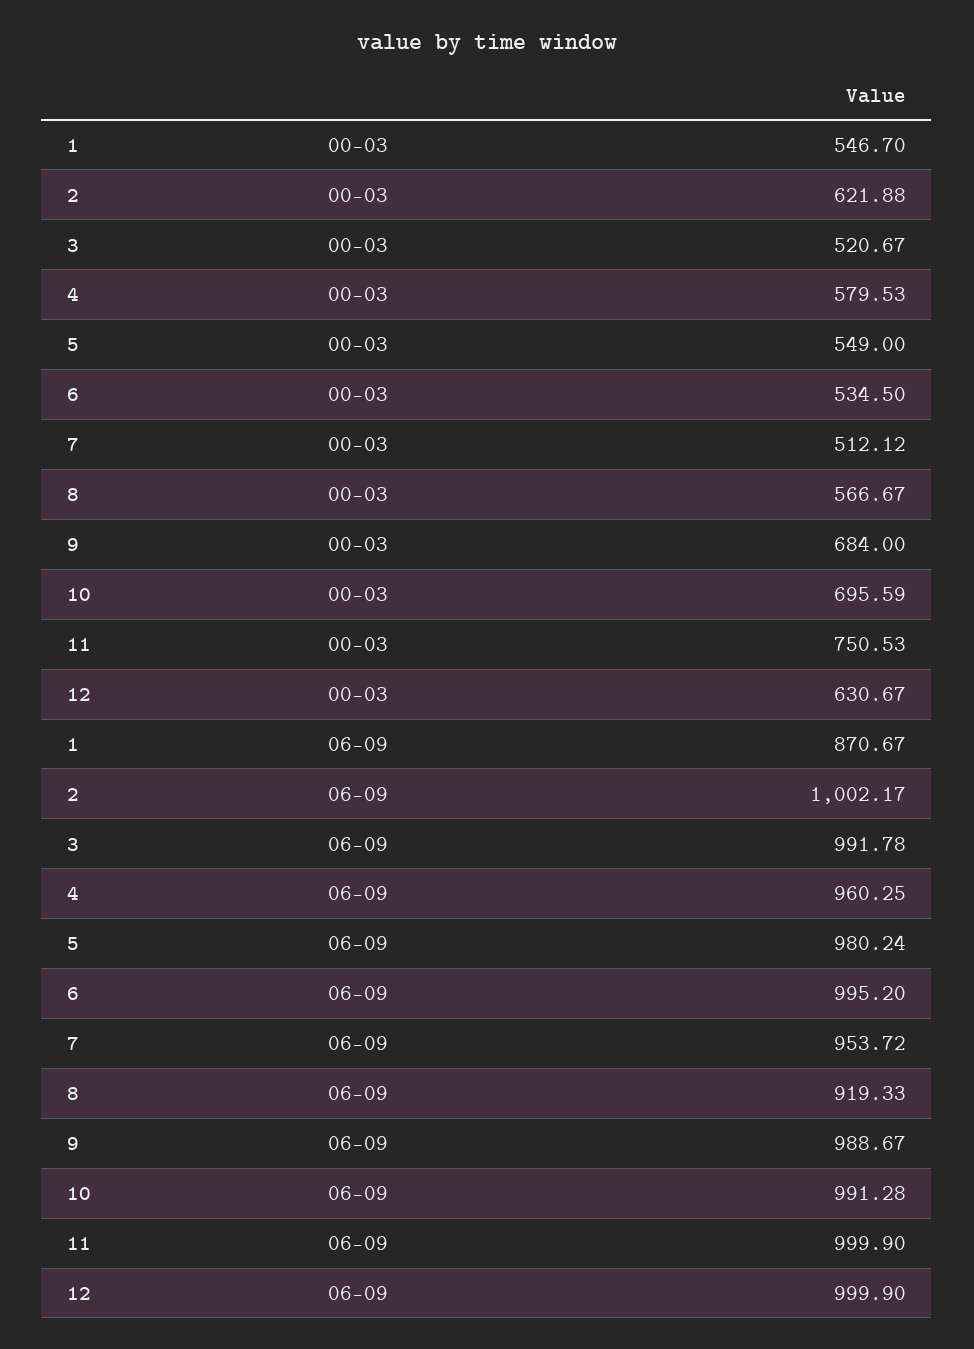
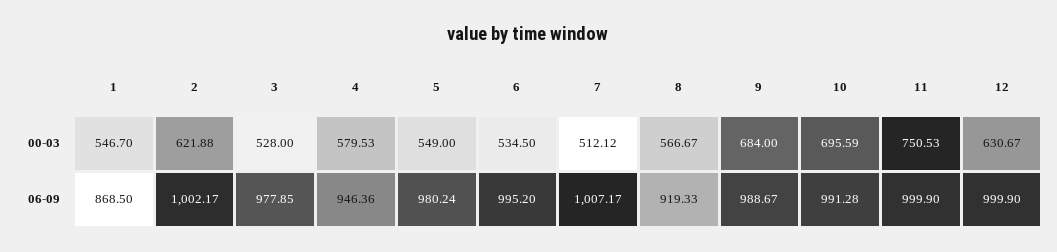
  {
    "1": {
      "00-03": 546.7,
-     "06-09": 870.67
+     "06-09": 868.5
    },
    "2": {
      "00-03": 621.88,
      "06-09": 1002.17
    },
    "3": {
-     "00-03": 520.67,
+     "00-03": 528,
-     "06-09": 991.78
+     "06-09": 977.85
    },
    "4": {
      "00-03": 579.53,
-     "06-09": 960.25
+     "06-09": 946.36
    },
    "5": {
      "00-03": 549,
      "06-09": 980.24
    },
    "6": {
      "00-03": 534.5,
      "06-09": 995.2
    },
    "7": {
      "00-03": 512.12,
-     "06-09": 953.72
+     "06-09": 1007.17
    },
    "8": {
      "00-03": 566.67,
      "06-09": 919.33
    },
    "9": {
      "00-03": 684,
      "06-09": 988.67
    },
    "10": {
      "00-03": 695.59,
      "06-09": 991.28
    },
    "11": {
      "00-03": 750.53,
      "06-09": 999.9
    },
    "12": {
      "00-03": 630.67,
      "06-09": 999.9
    }
  }

